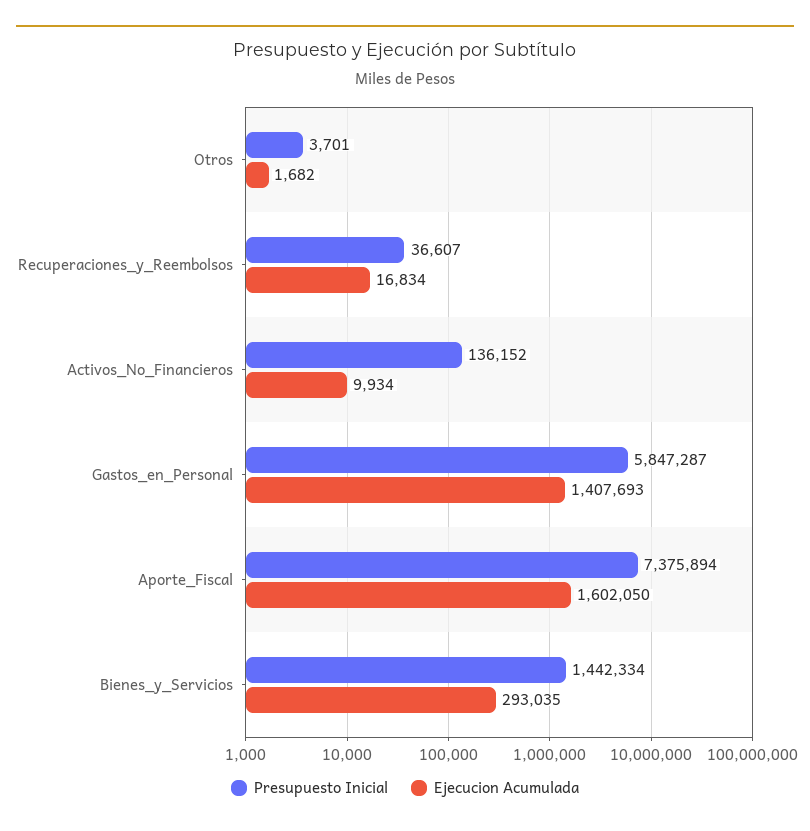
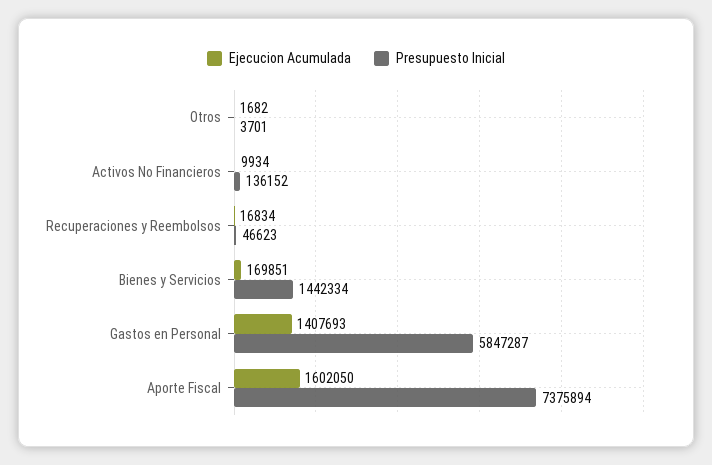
  {
    "Presupuesto Inicial": {
      "Otros": 3701,
-     "Recuperaciones_y_Reembolsos": 36607,
+     "Recuperaciones_y_Reembolsos": 46623,
      "Activos_No_Financieros": 136152,
      "Gastos_en_Personal": 5847287,
      "Aporte_Fiscal": 7375894,
      "Bienes_y_Servicios": 1442334
    },
    "Ejecucion Acumulada": {
      "Otros": 1682,
      "Recuperaciones_y_Reembolsos": 16834,
      "Activos_No_Financieros": 9934,
      "Gastos_en_Personal": 1407693,
      "Aporte_Fiscal": 1602050,
-     "Bienes_y_Servicios": 293035
+     "Bienes_y_Servicios": 169851
    }
  }

